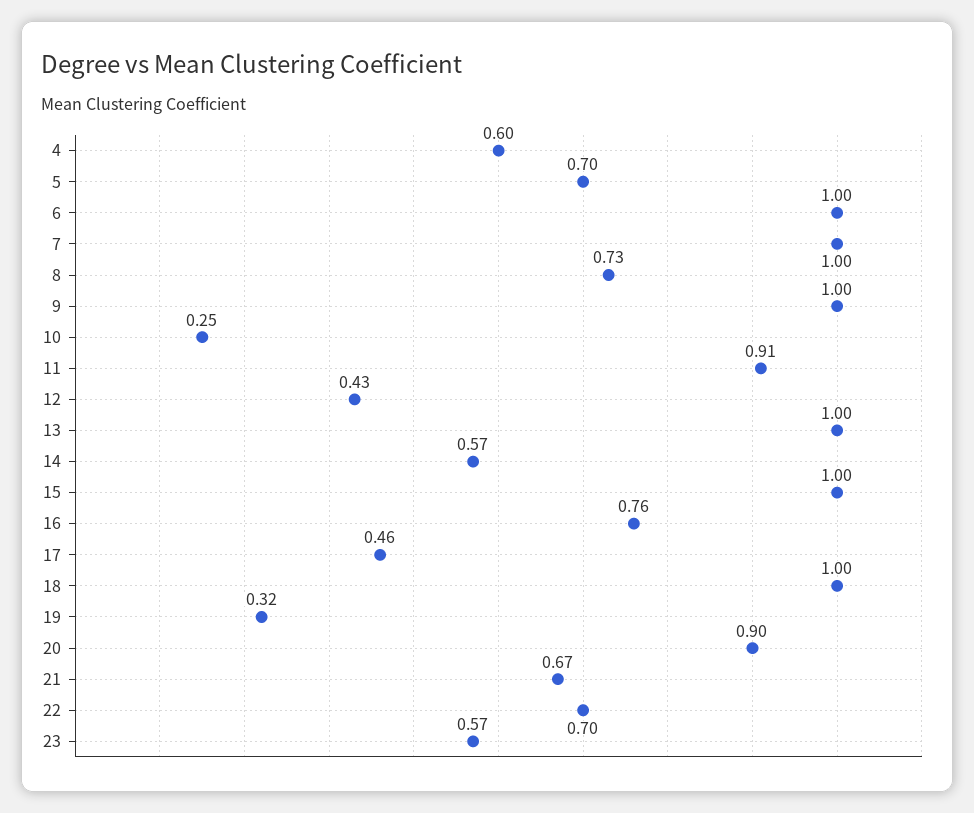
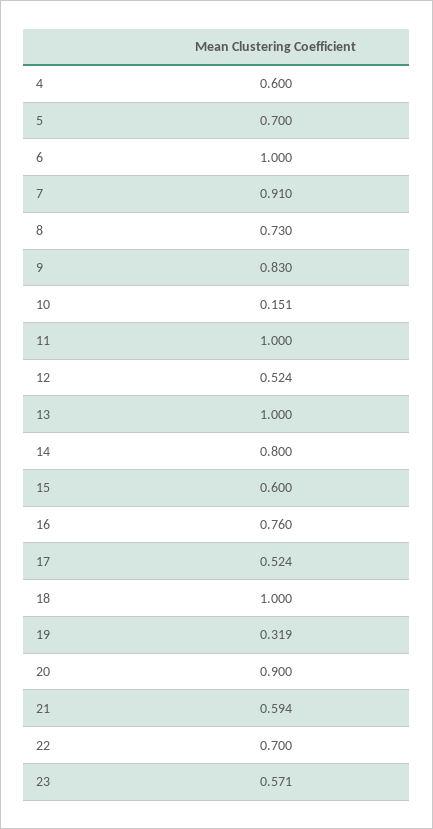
  {
    "4": 0.6,
    "5": 0.7,
    "6": 1,
-   "7": 1,
+   "7": 0.91,
    "8": 0.73,
-   "9": 1,
+   "9": 0.83,
-   "10": 0.25,
+   "10": 0.151,
-   "11": 0.91,
+   "11": 1,
-   "12": 0.43,
+   "12": 0.524,
    "13": 1,
-   "14": 0.57,
+   "14": 0.8,
-   "15": 1,
+   "15": 0.6,
    "16": 0.76,
-   "17": 0.46,
+   "17": 0.524,
    "18": 1,
    "19": 0.319,
    "20": 0.9,
-   "21": 0.67,
+   "21": 0.594,
    "22": 0.7,
    "23": 0.571
  }

